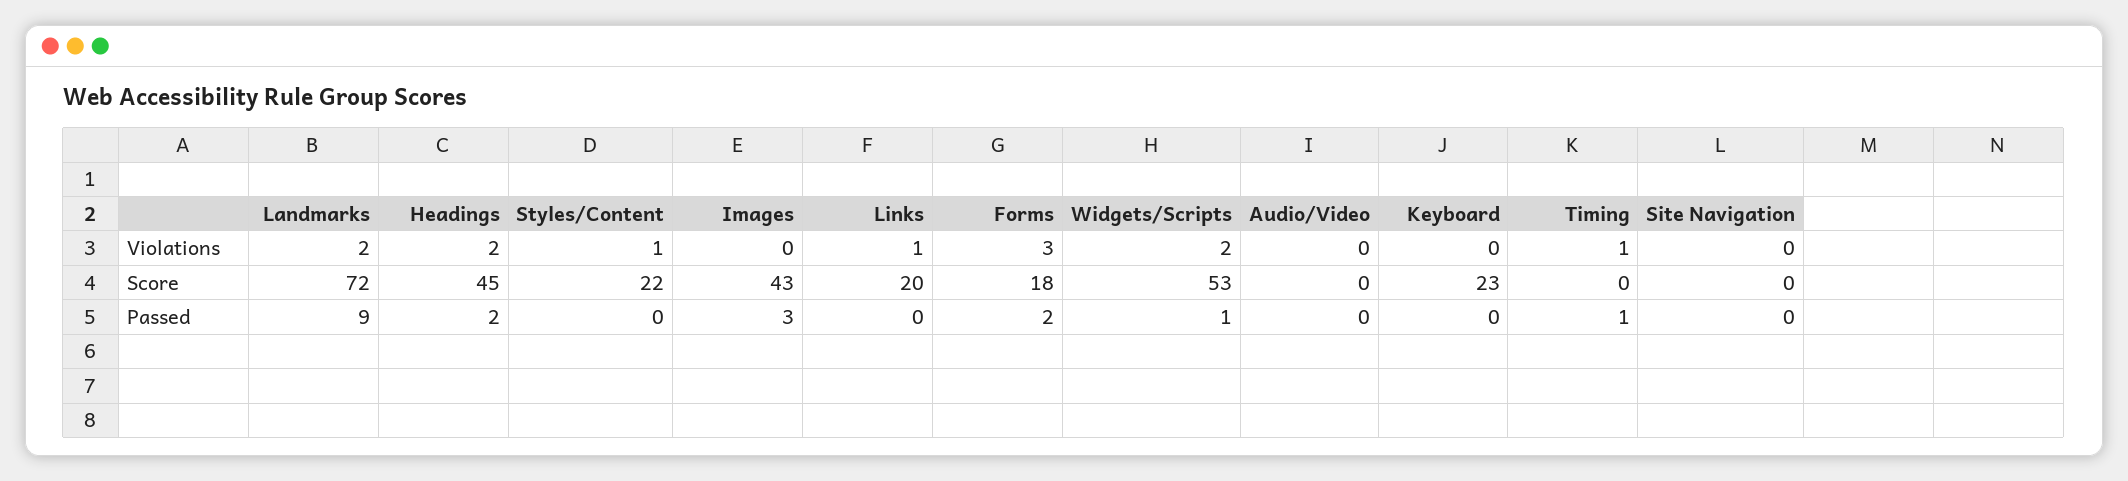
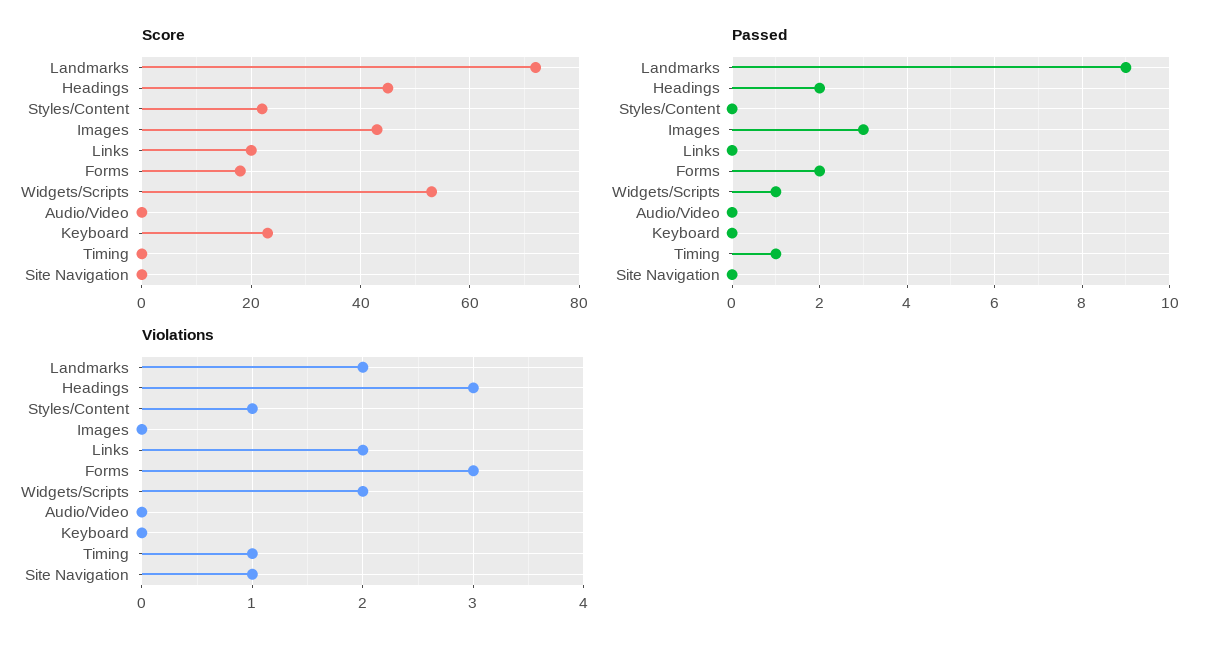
  {
    "Violations": {
      "Landmarks": 2,
-     "Headings": 2,
+     "Headings": 3,
      "Styles/Content": 1,
      "Images": 0,
-     "Links": 1,
+     "Links": 2,
      "Forms": 3,
      "Widgets/Scripts": 2,
      "Audio/Video": 0,
      "Keyboard": 0,
      "Timing": 1,
-     "Site Navigation": 0
+     "Site Navigation": 1
    },
    "Score": {
      "Landmarks": 72,
      "Headings": 45,
      "Styles/Content": 22,
      "Images": 43,
      "Links": 20,
      "Forms": 18,
      "Widgets/Scripts": 53,
      "Audio/Video": 0,
      "Keyboard": 23,
      "Timing": 0,
      "Site Navigation": 0
    },
    "Passed": {
      "Landmarks": 9,
      "Headings": 2,
      "Styles/Content": 0,
      "Images": 3,
      "Links": 0,
      "Forms": 2,
      "Widgets/Scripts": 1,
      "Audio/Video": 0,
      "Keyboard": 0,
      "Timing": 1,
      "Site Navigation": 0
    }
  }

